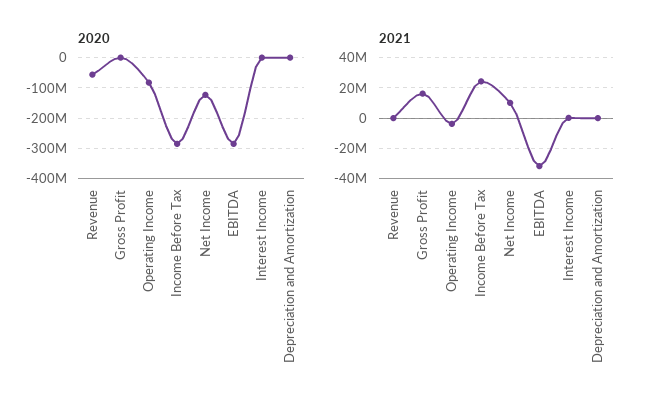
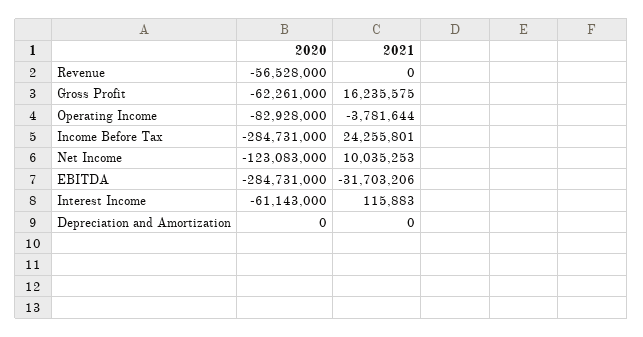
  {
    "2020": {
      "Revenue": -56528000,
-     "Gross Profit": 0,
+     "Gross Profit": -62261000,
      "Operating Income": -82928000,
      "Income Before Tax": -284731000,
      "Net Income": -123083000,
      "EBITDA": -284731000,
-     "Interest Income": 0,
+     "Interest Income": -61143000,
      "Depreciation and Amortization": 0
    },
    "2021": {
      "Revenue": 0,
      "Gross Profit": 16235575,
      "Operating Income": -3781644,
      "Income Before Tax": 24255801,
      "Net Income": 10035253,
      "EBITDA": -31703206,
      "Interest Income": 115883,
      "Depreciation and Amortization": 0
    }
  }

